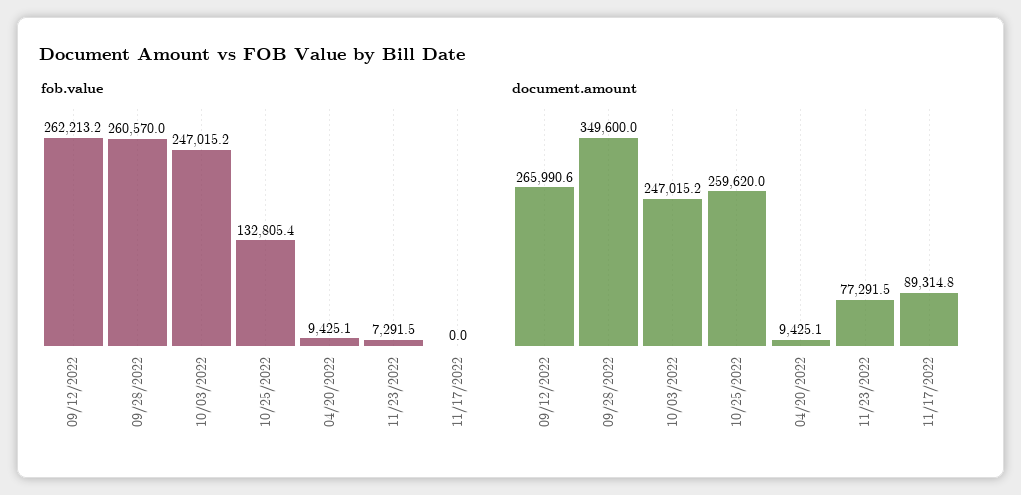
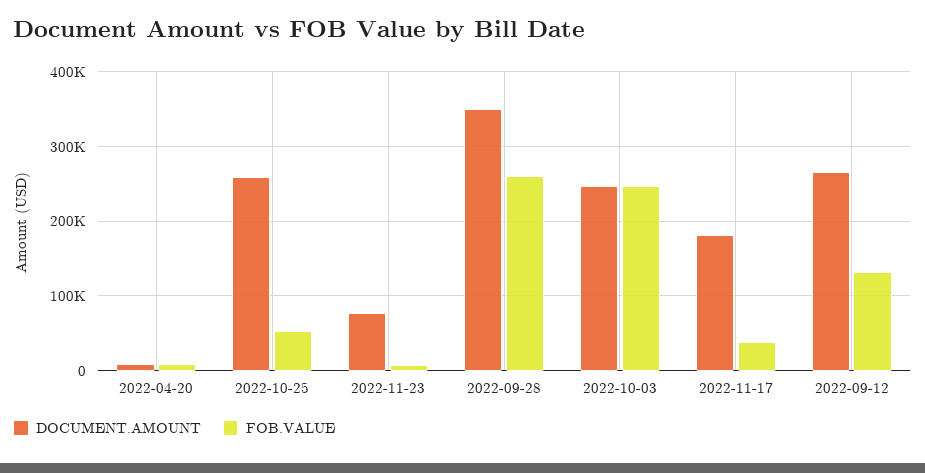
  {
    "fob.value": {
-     "09/12/2022": 262213.2,
+     "09/12/2022": 130000,
      "09/28/2022": 260570,
      "10/03/2022": 247015.2,
-     "10/25/2022": 132805.4,
+     "10/25/2022": 50000,
      "04/20/2022": 9425.1,
      "11/23/2022": 7291.5,
-     "11/17/2022": 0
+     "11/17/2022": 40000
    },
    "document.amount": {
      "09/12/2022": 265990.6,
      "09/28/2022": 349600,
      "10/03/2022": 247015.2,
      "10/25/2022": 259620,
      "04/20/2022": 9425.1,
      "11/23/2022": 77291.5,
-     "11/17/2022": 89314.8
+     "11/17/2022": 180000
    }
  }

